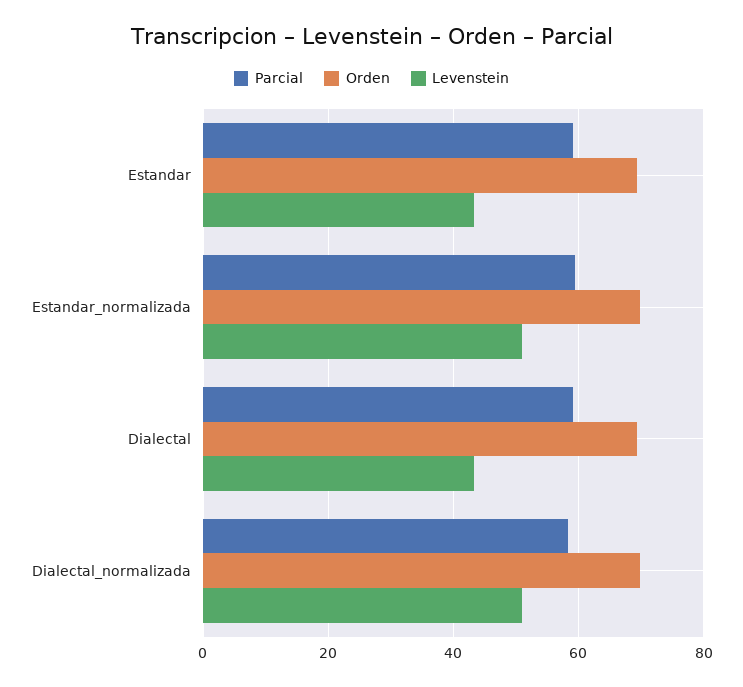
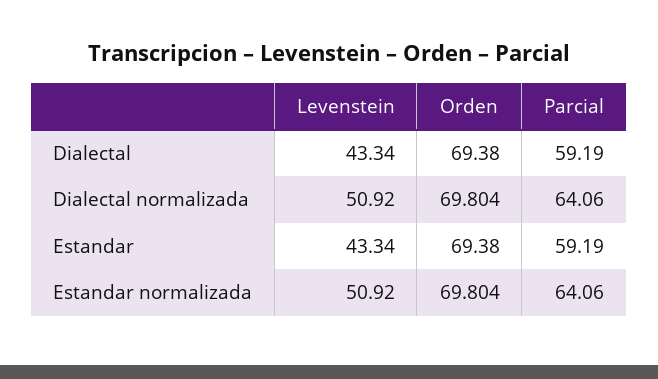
  {
    "Parcial": {
      "Estandar": 59.19,
-     "Estandar_normalizada": 60,
+     "Estandar_normalizada": 64.06,
      "Dialectal": 59.19,
-     "Dialectal_normalizada": 58
+     "Dialectal_normalizada": 64.06
    },
    "Orden": {
      "Estandar": 69.38,
      "Estandar_normalizada": 69.804,
      "Dialectal": 69.38,
      "Dialectal_normalizada": 69.804
    },
    "Levenstein": {
      "Estandar": 43.34,
      "Estandar_normalizada": 50.92,
      "Dialectal": 43.34,
      "Dialectal_normalizada": 50.92
    }
  }

